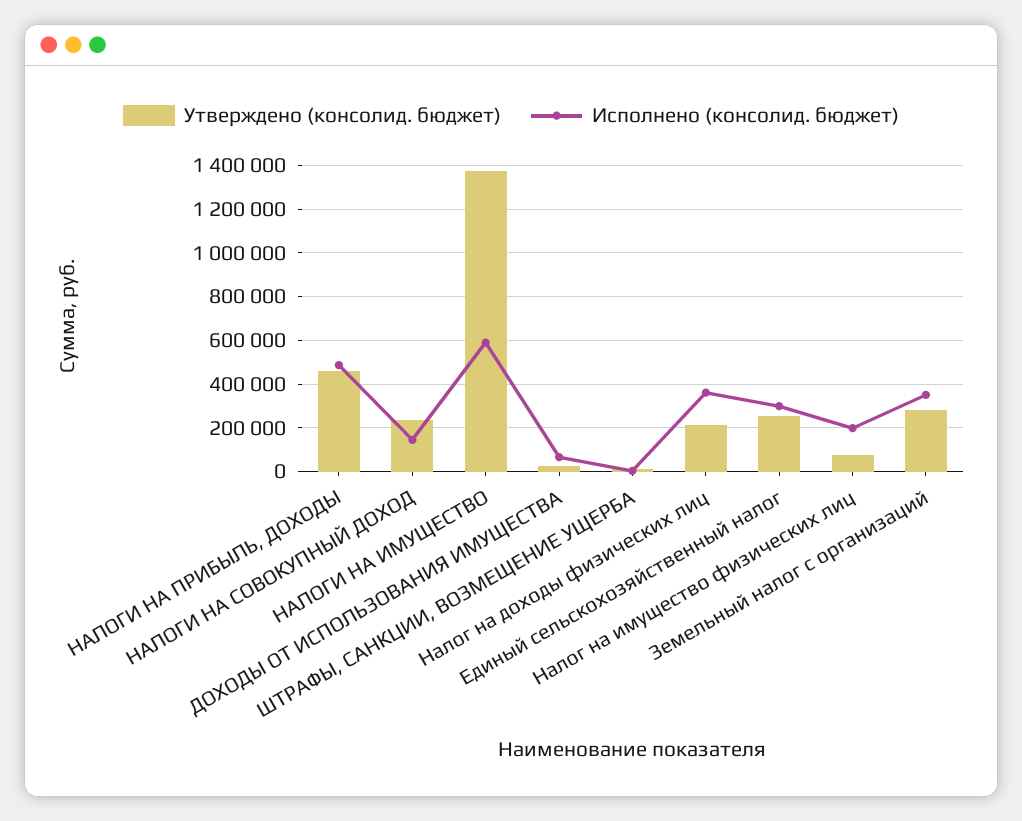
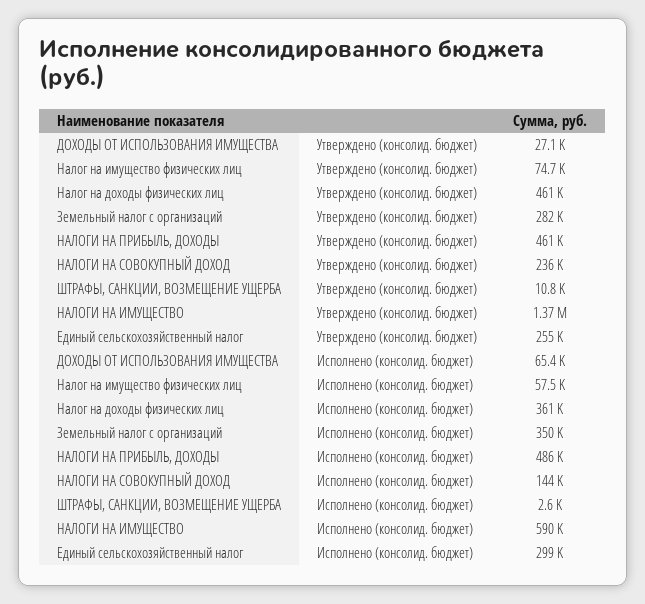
  {
    "Утверждено (консолид. бюджет)": {
      "НАЛОГИ НА ПРИБЫЛЬ, ДОХОДЫ": 461000,
      "НАЛОГИ НА СОВОКУПНЫЙ ДОХОД": 236000,
      "НАЛОГИ НА ИМУЩЕСТВО": 1370000,
      "ДОХОДЫ ОТ ИСПОЛЬЗОВАНИЯ ИМУЩЕСТВА": 27100,
      "ШТРАФЫ, САНКЦИИ, ВОЗМЕЩЕНИЕ УЩЕРБА": 10800,
-     "Налог на доходы физических лиц": 200000,
+     "Налог на доходы физических лиц": 461000,
      "Единый сельскохозяйственный налог": 255000,
      "Налог на имущество физических лиц": 74700,
      "Земельный налог с организаций": 282000
    },
    "Исполнено (консолид. бюджет)": {
      "НАЛОГИ НА ПРИБЫЛЬ, ДОХОДЫ": 486000,
      "НАЛОГИ НА СОВОКУПНЫЙ ДОХОД": 144000,
      "НАЛОГИ НА ИМУЩЕСТВО": 590000,
      "ДОХОДЫ ОТ ИСПОЛЬЗОВАНИЯ ИМУЩЕСТВА": 65400,
      "ШТРАФЫ, САНКЦИИ, ВОЗМЕЩЕНИЕ УЩЕРБА": 2600,
      "Налог на доходы физических лиц": 361000,
      "Единый сельскохозяйственный налог": 299000,
-     "Налог на имущество физических лиц": 200000,
+     "Налог на имущество физических лиц": 57500,
      "Земельный налог с организаций": 350000
    }
  }

